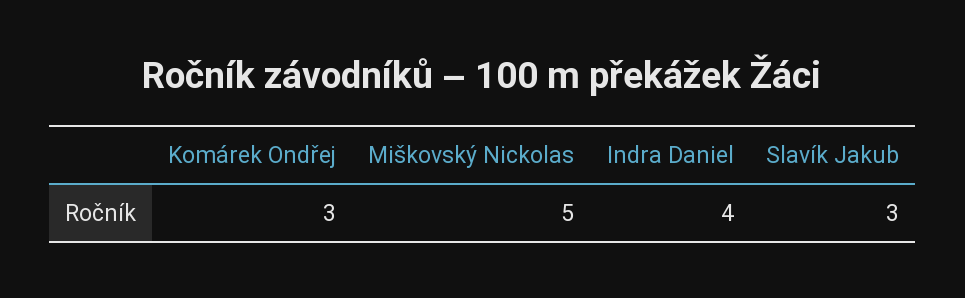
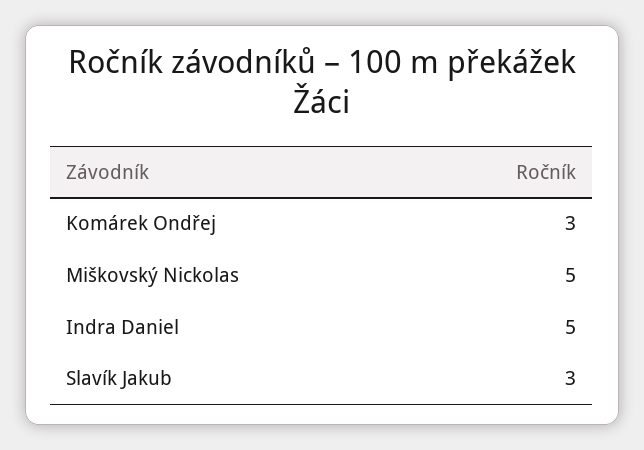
  {
    "Komárek Ondřej": 3,
    "Miškovský Nickolas": 5,
-   "Indra Daniel": 4,
+   "Indra Daniel": 5,
    "Slavík Jakub": 3
  }

